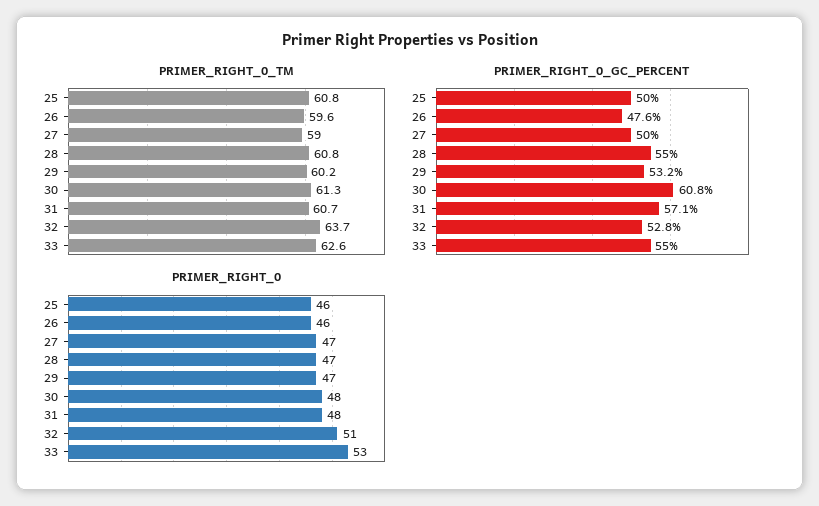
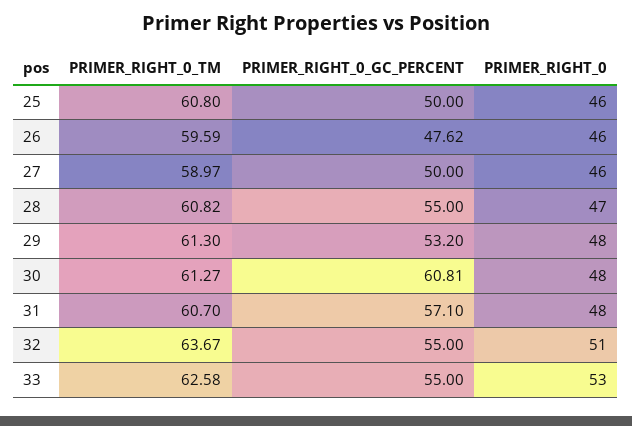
  {
    "PRIMER_RIGHT_0_TM": {
      "25": 60.8,
      "26": 59.59,
      "27": 58.97,
      "28": 60.82,
-     "29": 60.2,
+     "29": 61.3,
      "30": 61.27,
      "31": 60.7,
      "32": 63.67,
      "33": 62.58
    },
    "PRIMER_RIGHT_0_GC_PERCENT": {
      "25": 50,
      "26": 47.62,
      "27": 50,
      "28": 55,
      "29": 53.2,
      "30": 60.81,
      "31": 57.1,
-     "32": 52.8,
+     "32": 55,
      "33": 55
    },
    "PRIMER_RIGHT_0": {
      "25": 46,
      "26": 46,
-     "27": 47,
+     "27": 46,
      "28": 47,
-     "29": 47,
+     "29": 48,
      "30": 48,
      "31": 48,
      "32": 51,
      "33": 53
    }
  }

